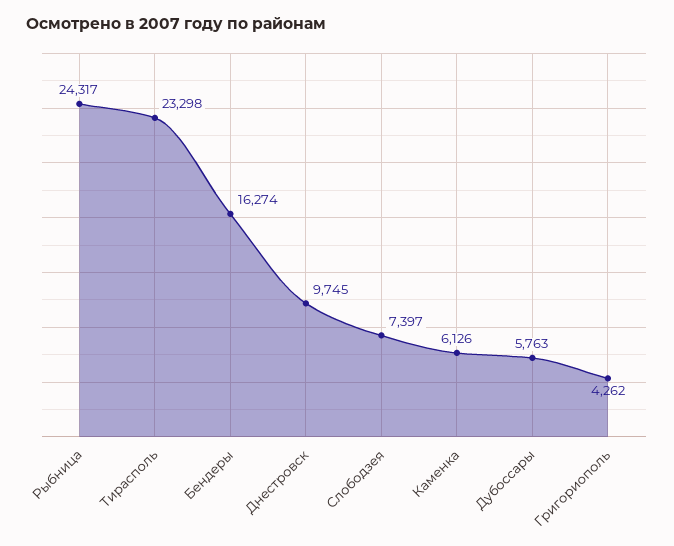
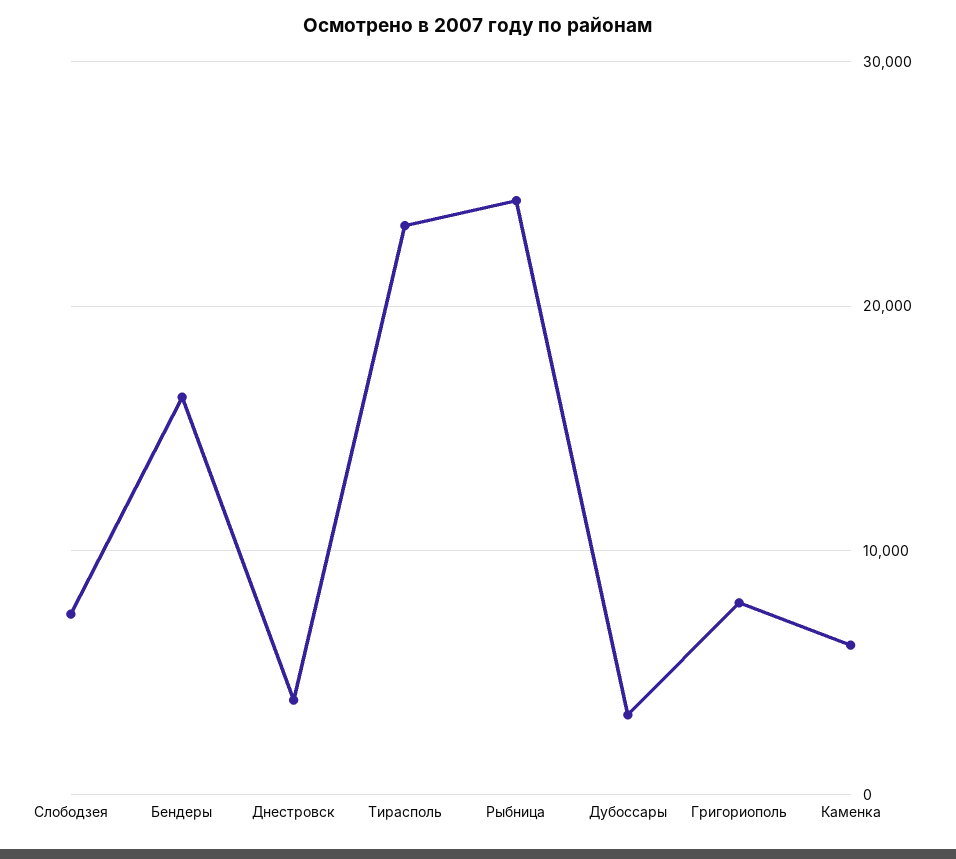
  {
    "Рыбница": 24317,
    "Тирасполь": 23298,
    "Бендеры": 16274,
-   "Днестровск": 9745,
+   "Днестровск": 4000,
    "Слободзея": 7397,
    "Каменка": 6126,
-   "Дубоссары": 5763,
+   "Дубоссары": 3000,
-   "Григориополь": 4262
+   "Григориополь": 8000
  }

